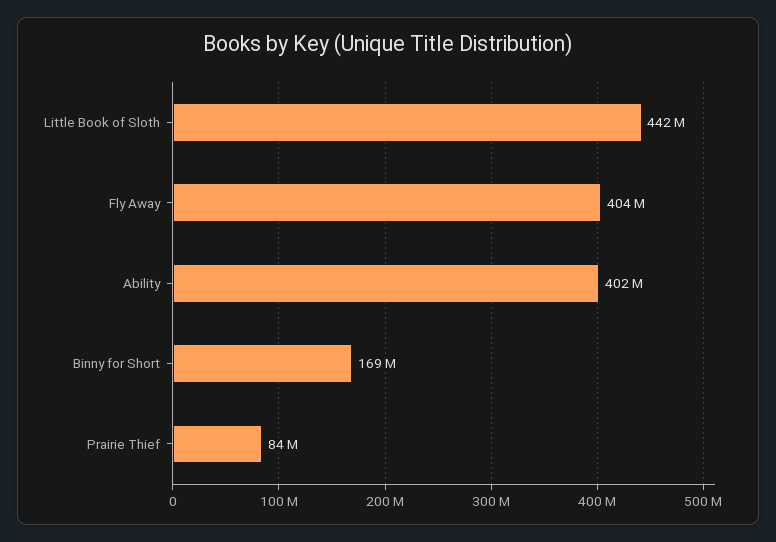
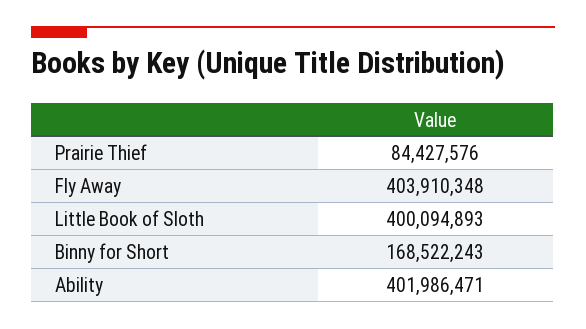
  {
-   "Little Book of Sloth": 442000000,
+   "Little Book of Sloth": 400094893,
    "Fly Away": 403910348,
    "Ability": 401986471,
    "Binny for Short": 168522243,
    "Prairie Thief": 84427576
  }

